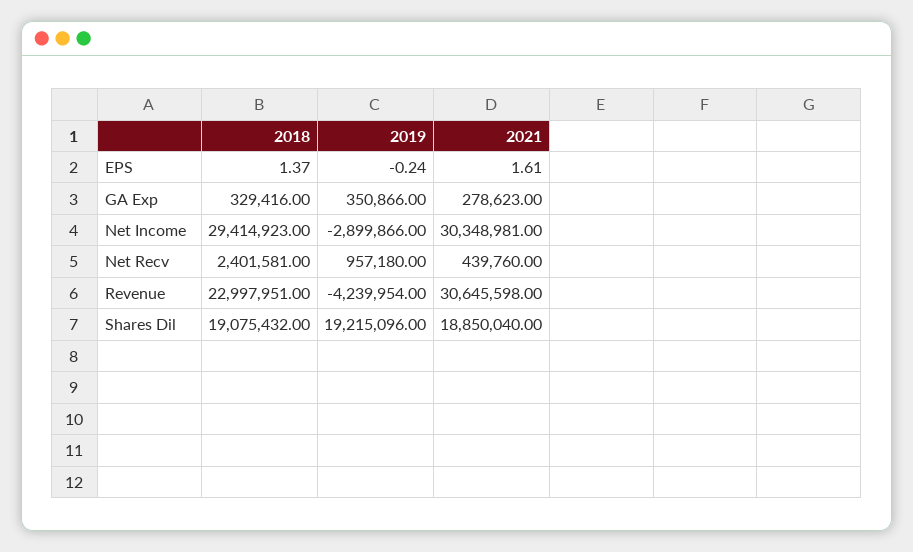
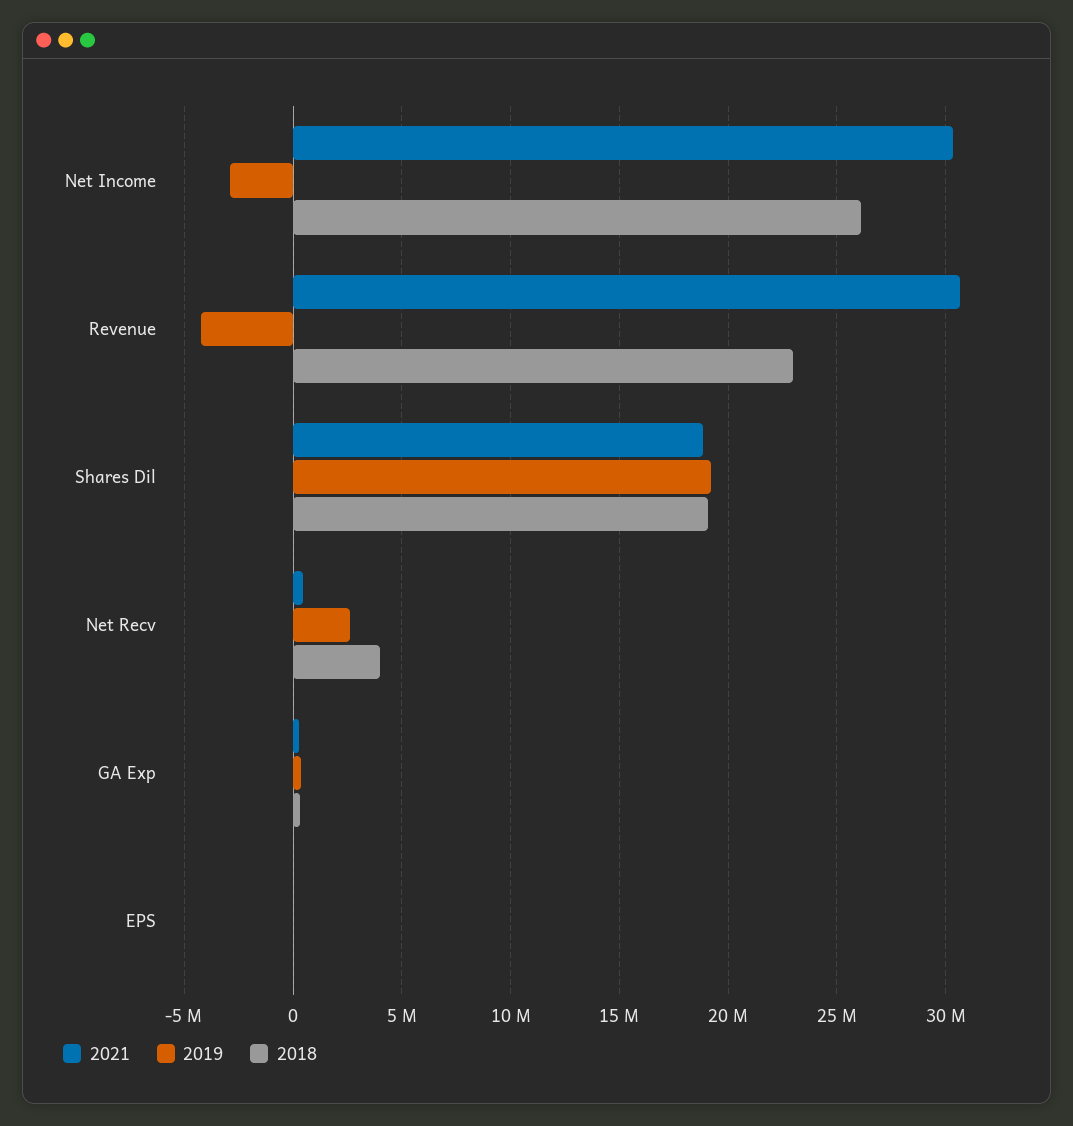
  {
    "2018": {
      "EPS": 1.37,
      "GA Exp": 329416,
-     "Net Income": 29414923,
+     "Net Income": 26000000,
-     "Net Recv": 2401581,
+     "Net Recv": 4000000,
      "Revenue": 22997951,
      "Shares Dil": 19075432
    },
    "2019": {
      "EPS": -0.24,
      "GA Exp": 350866,
      "Net Income": -2899866,
-     "Net Recv": 957180,
+     "Net Recv": 2500000,
      "Revenue": -4239954,
      "Shares Dil": 19215096
    },
    "2021": {
      "EPS": 1.61,
      "GA Exp": 278623,
      "Net Income": 30348981,
      "Net Recv": 439760,
      "Revenue": 30645598,
      "Shares Dil": 18850040
    }
  }

